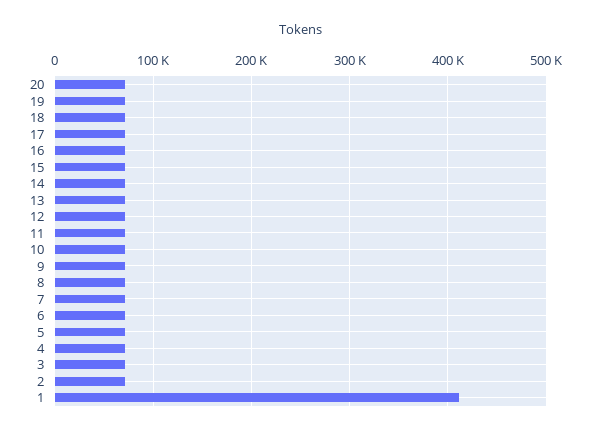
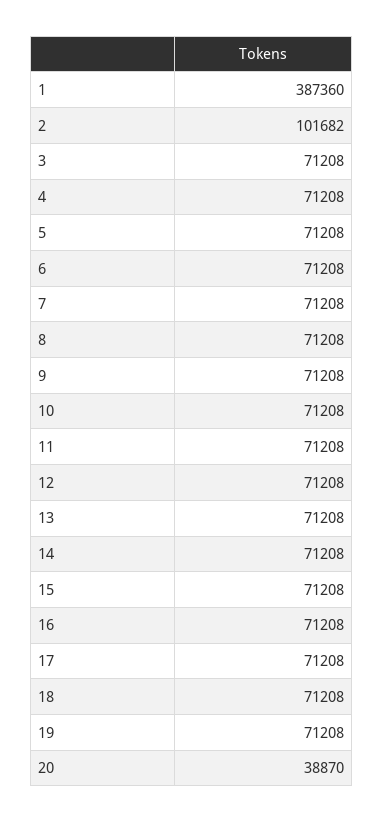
  {
-   "20": 70000,
+   "20": 38870,
    "19": 71208,
    "18": 71208,
    "17": 71208,
    "16": 71208,
    "15": 71208,
    "14": 71208,
    "13": 71208,
    "12": 71208,
    "11": 71208,
    "10": 71208,
    "9": 71208,
    "8": 71208,
    "7": 71208,
    "6": 71208,
    "5": 71208,
    "4": 71208,
    "3": 71208,
-   "2": 70000,
+   "2": 101682,
-   "1": 410000
+   "1": 387360
  }

